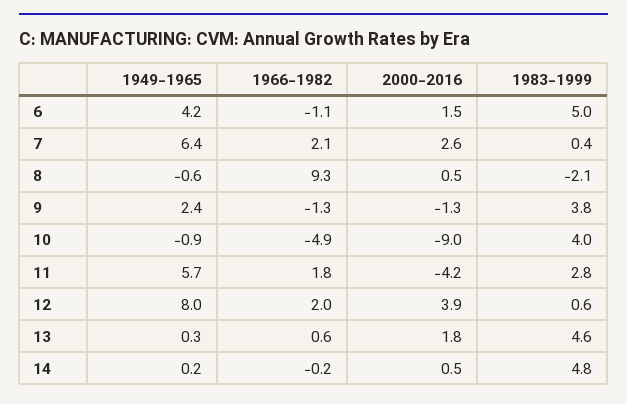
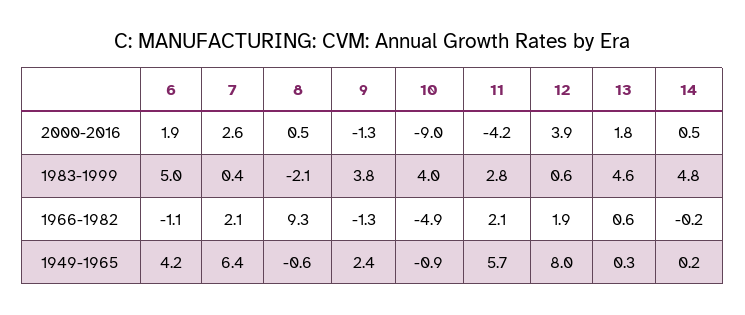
  {
    "1949-1965": {
      "6": 4.2,
      "7": 6.4,
      "8": -0.6,
      "9": 2.4,
      "10": -0.9,
      "11": 5.7,
      "12": 8,
      "13": 0.3,
      "14": 0.2
    },
    "1966-1982": {
      "6": -1.1,
      "7": 2.1,
      "8": 9.3,
      "9": -1.3,
      "10": -4.9,
-     "11": 1.8,
+     "11": 2.1,
-     "12": 2,
+     "12": 1.9,
      "13": 0.6,
      "14": -0.2
    },
    "2000-2016": {
-     "6": 1.5,
+     "6": 1.9,
      "7": 2.6,
      "8": 0.5,
      "9": -1.3,
      "10": -9,
      "11": -4.2,
      "12": 3.9,
      "13": 1.8,
      "14": 0.5
    },
    "1983-1999": {
      "6": 5,
      "7": 0.4,
      "8": -2.1,
      "9": 3.8,
      "10": 4,
      "11": 2.8,
      "12": 0.6,
      "13": 4.6,
      "14": 4.8
    }
  }

